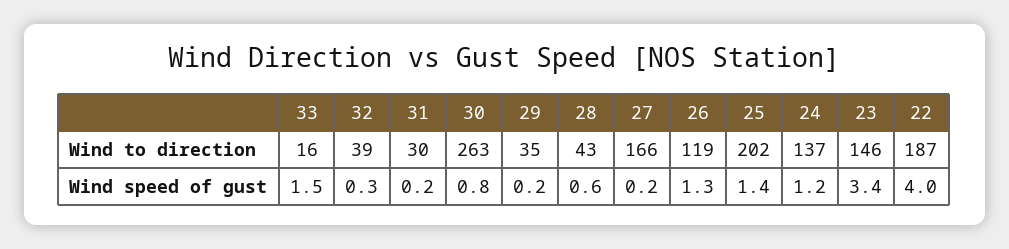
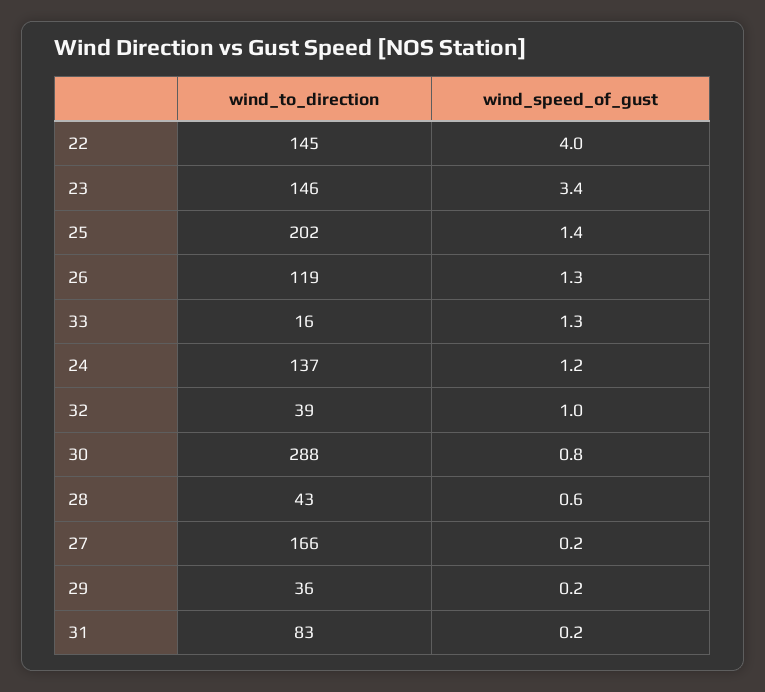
  {
    "33": {
      "Wind to direction": 16,
-     "Wind speed of gust": 1.5
+     "Wind speed of gust": 1.3
    },
    "32": {
      "Wind to direction": 39,
-     "Wind speed of gust": 0.3
+     "Wind speed of gust": 1
    },
    "31": {
-     "Wind to direction": 30,
+     "Wind to direction": 83,
      "Wind speed of gust": 0.2
    },
    "30": {
-     "Wind to direction": 263,
+     "Wind to direction": 288,
      "Wind speed of gust": 0.8
    },
    "29": {
-     "Wind to direction": 35,
+     "Wind to direction": 36,
      "Wind speed of gust": 0.2
    },
    "28": {
      "Wind to direction": 43,
      "Wind speed of gust": 0.6
    },
    "27": {
      "Wind to direction": 166,
      "Wind speed of gust": 0.2
    },
    "26": {
      "Wind to direction": 119,
      "Wind speed of gust": 1.3
    },
    "25": {
      "Wind to direction": 202,
      "Wind speed of gust": 1.4
    },
    "24": {
      "Wind to direction": 137,
      "Wind speed of gust": 1.2
    },
    "23": {
      "Wind to direction": 146,
      "Wind speed of gust": 3.4
    },
    "22": {
-     "Wind to direction": 187,
+     "Wind to direction": 145,
      "Wind speed of gust": 4
    }
  }

